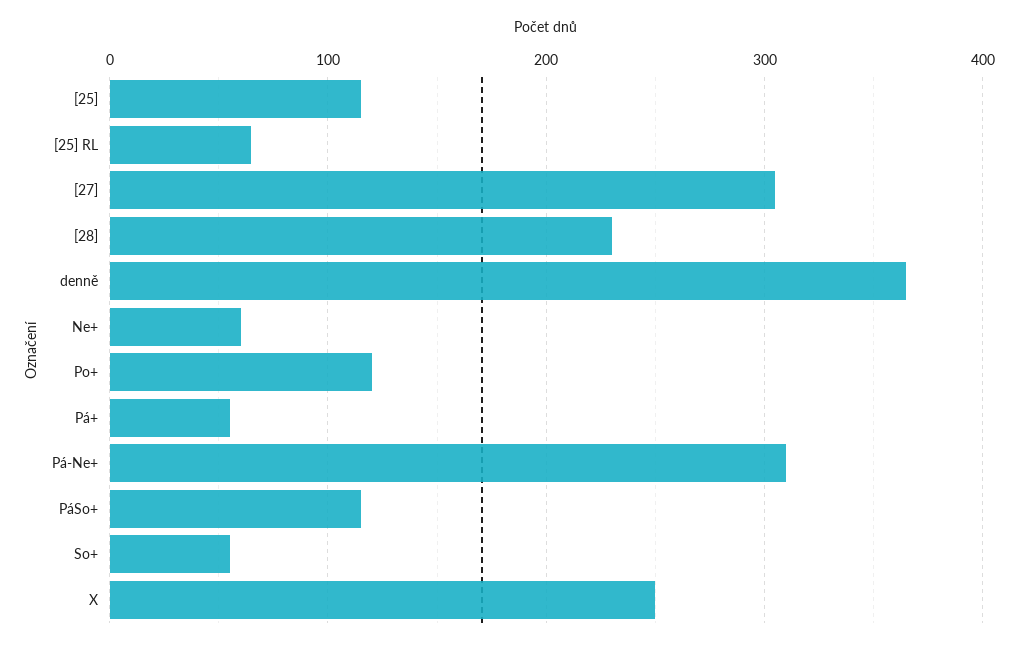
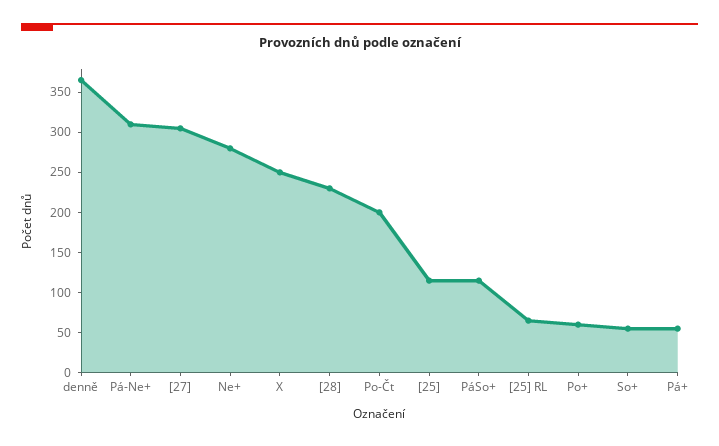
  {
    "[25]": 120,
    "[25] RL": 70,
    "[27]": 310,
    "[28]": 230,
    "denně": 370,
-   "Ne+": 60,
+   "Ne+": 280,
-   "Po+": 120,
+   "Po+": 60,
    "Pá+": 60,
    "Pá-Ne+": 310,
    "PáSo+": 120,
    "So+": 60,
-   "X": 250
+   "X": 250,
+   "Po-Čt": 200
  }

